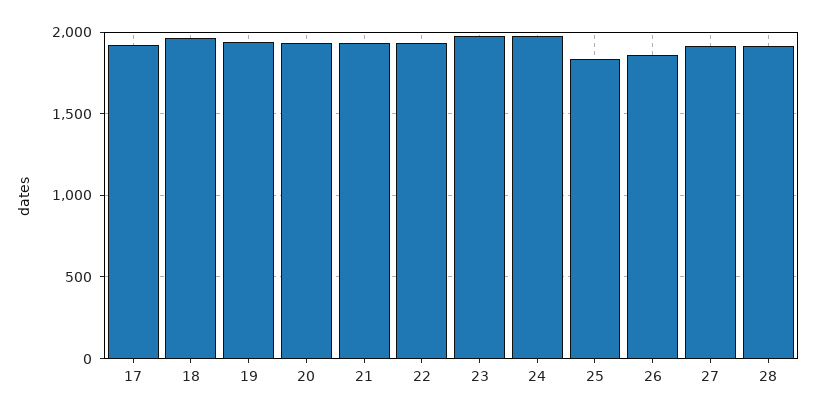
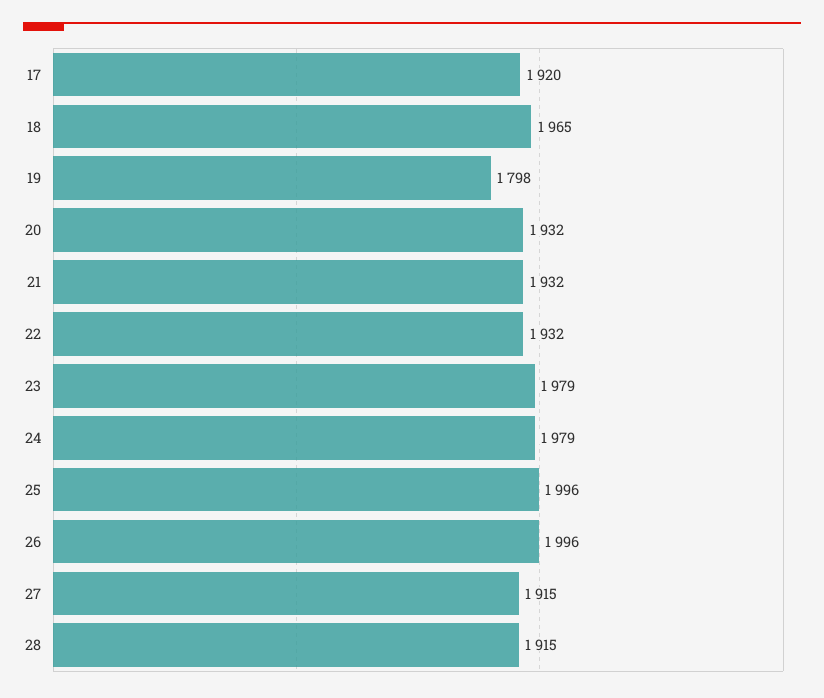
  {
    "17": 1920,
    "18": 1965,
-   "19": 1950,
+   "19": 1798,
    "20": 1932,
    "21": 1932,
    "22": 1932,
    "23": 1979,
    "24": 1979,
-   "25": 1850,
+   "25": 1996,
-   "26": 1850,
+   "26": 1996,
    "27": 1915,
    "28": 1915
  }

